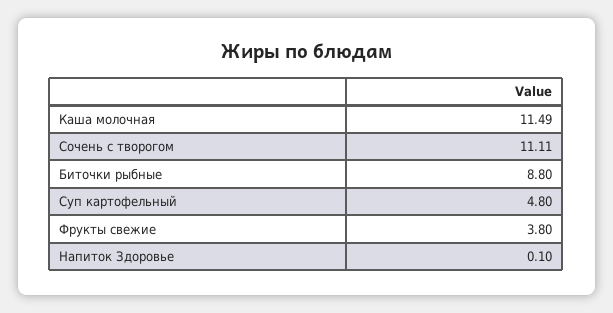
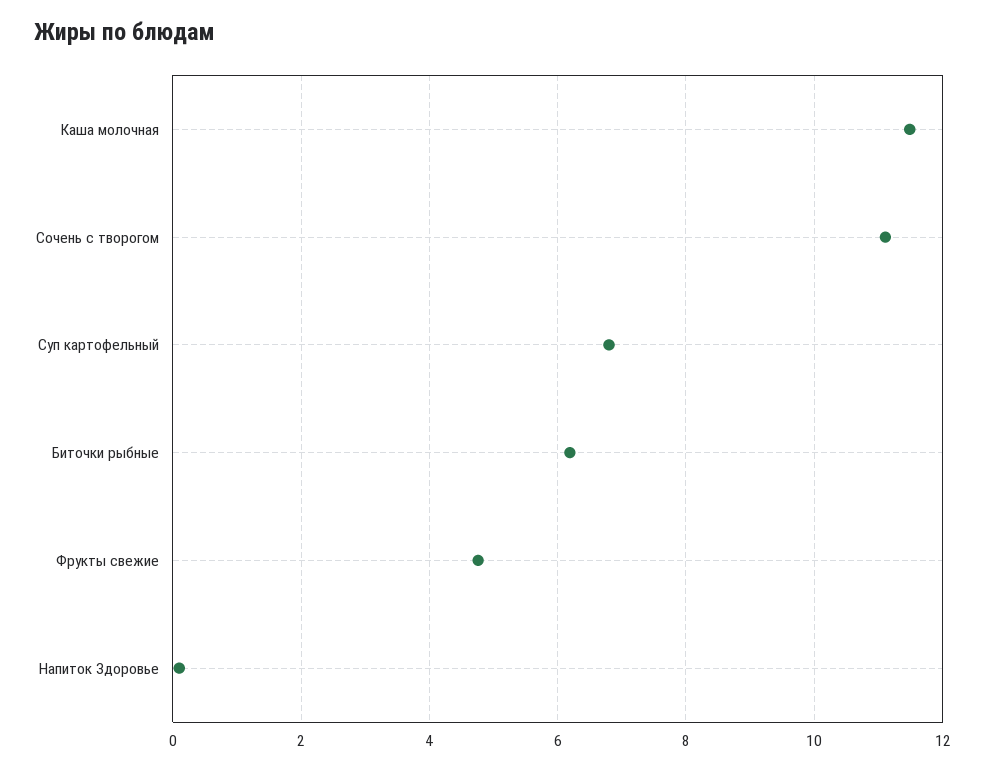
  {
    "Каша молочная": 11.49,
    "Сочень с творогом": 11.11,
-   "Биточки рыбные": 8.8,
+   "Биточки рыбные": 6.2,
-   "Суп картофельный": 4.8,
+   "Суп картофельный": 6.8,
-   "Фрукты свежие": 3.8,
+   "Фрукты свежие": 4.8,
    "Напиток Здоровье": 0.1
  }

